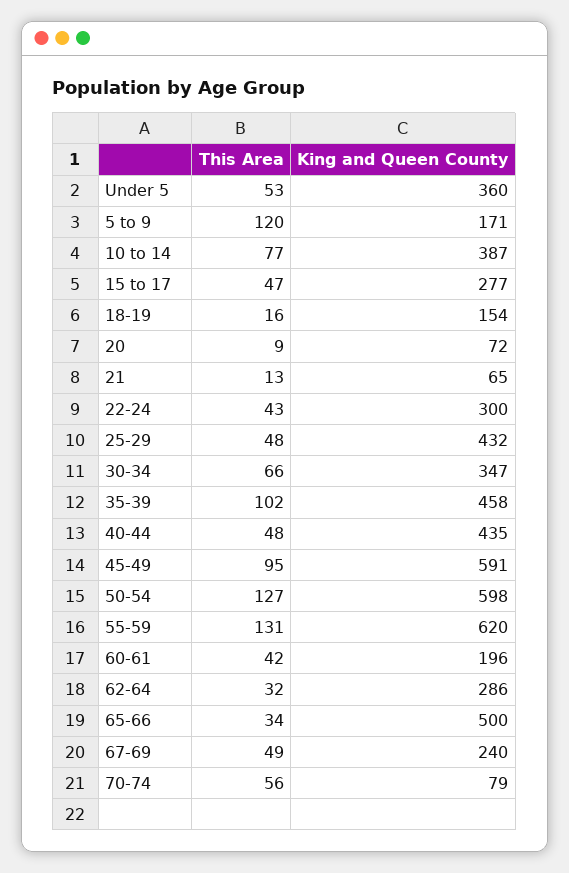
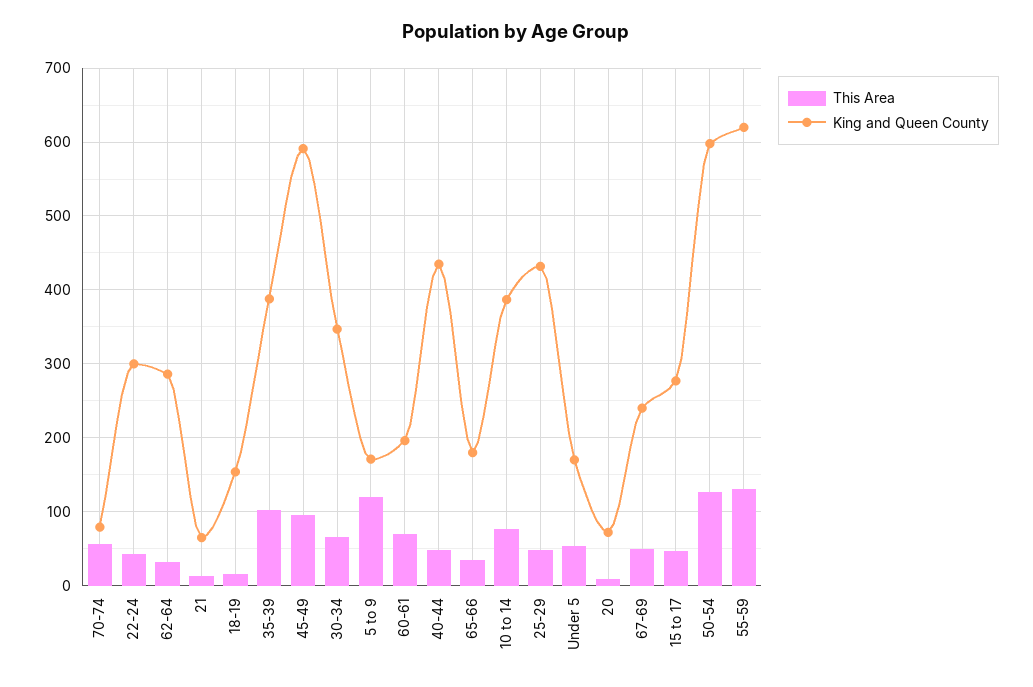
  {
    "This Area": {
      "Under 5": 53,
      "5 to 9": 120,
      "10 to 14": 77,
      "15 to 17": 47,
      "18-19": 16,
      "20": 9,
      "21": 13,
      "22-24": 43,
      "25-29": 48,
      "30-34": 66,
      "35-39": 102,
      "40-44": 48,
      "45-49": 95,
      "50-54": 127,
      "55-59": 131,
-     "60-61": 42,
+     "60-61": 70,
      "62-64": 32,
      "65-66": 34,
      "67-69": 49,
      "70-74": 56
    },
    "King and Queen County": {
-     "Under 5": 360,
+     "Under 5": 170,
      "5 to 9": 171,
      "10 to 14": 387,
      "15 to 17": 277,
      "18-19": 154,
      "20": 72,
      "21": 65,
      "22-24": 300,
      "25-29": 432,
      "30-34": 347,
-     "35-39": 458,
+     "35-39": 390,
      "40-44": 435,
      "45-49": 591,
      "50-54": 598,
      "55-59": 620,
      "60-61": 196,
      "62-64": 286,
-     "65-66": 500,
+     "65-66": 180,
      "67-69": 240,
      "70-74": 79
    }
  }

